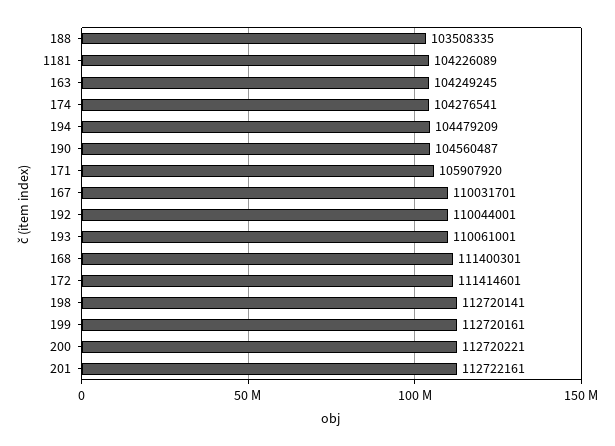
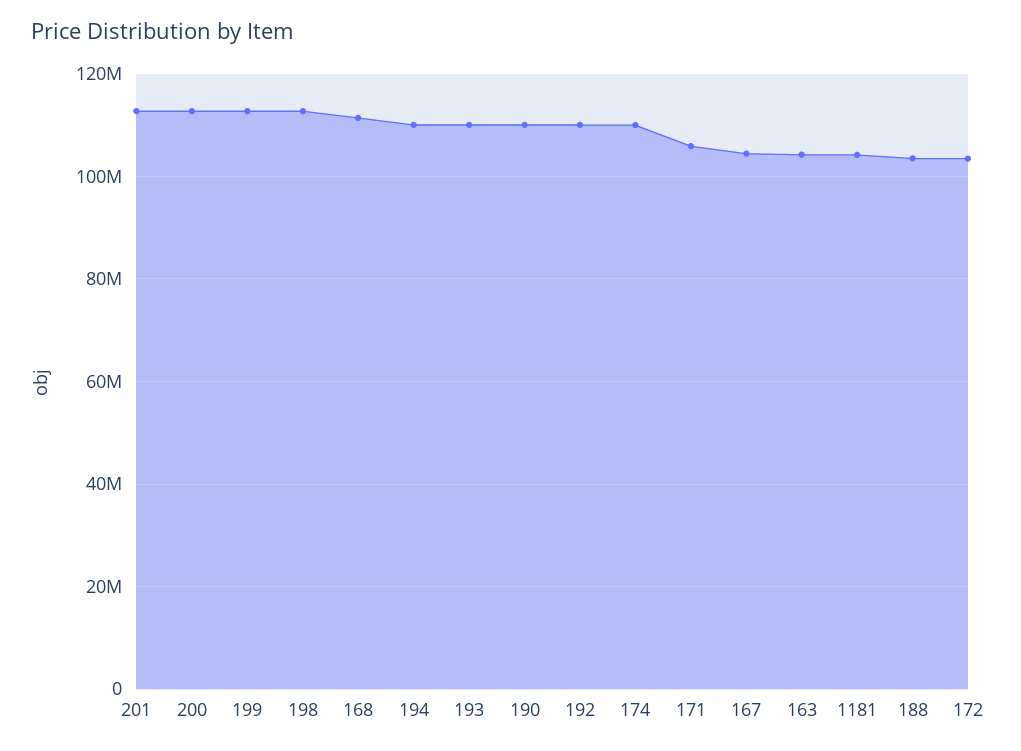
  {
    "188": 103508335,
    "1181": 104226089,
    "163": 104249245,
-   "174": 104276541,
+   "174": 110000000,
-   "194": 104479209,
+   "194": 110000000,
-   "190": 104560487,
+   "190": 110000000,
    "171": 105907920,
-   "167": 110031701,
+   "167": 104000000,
    "192": 110044001,
    "193": 110061001,
    "168": 111400301,
-   "172": 111414601,
+   "172": 104000000,
    "198": 112720141,
    "199": 112720161,
    "200": 112720221,
    "201": 112722161
  }

